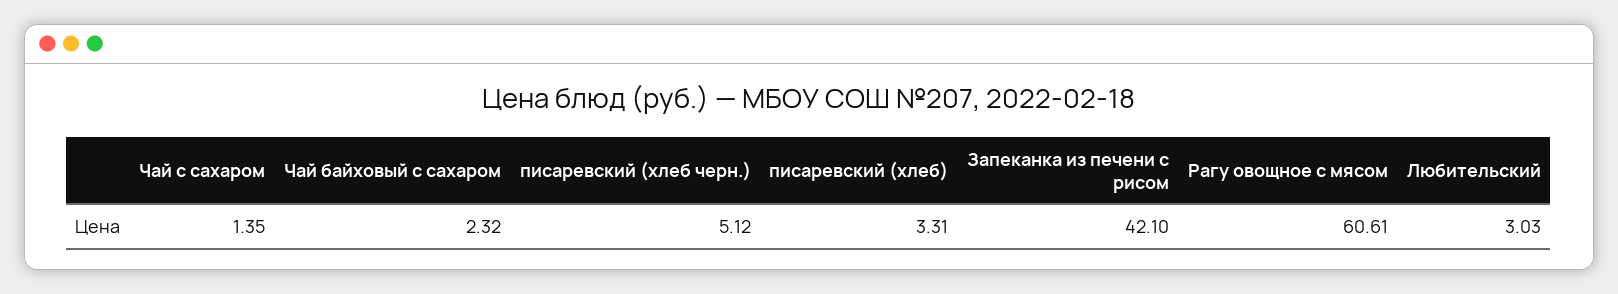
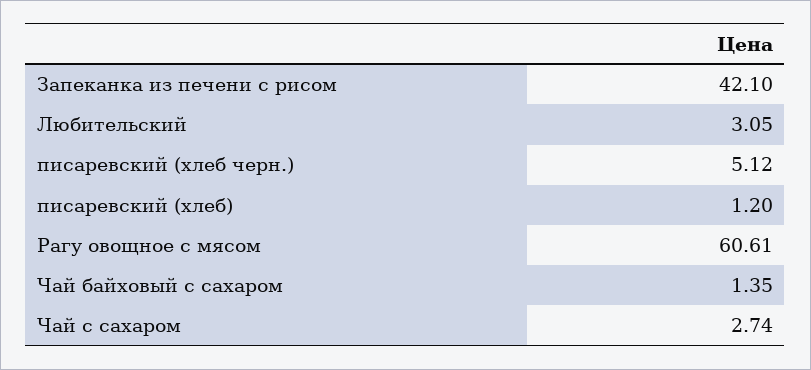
  {
-   "Чай с сахаром": 1.35,
+   "Чай с сахаром": 2.74,
-   "Чай байховый с сахаром": 2.32,
+   "Чай байховый с сахаром": 1.35,
    "писаревский (хлеб черн.)": 5.12,
-   "писаревский (хлеб)": 3.31,
+   "писаревский (хлеб)": 1.2,
    "Запеканка из печени с рисом": 42.1,
    "Рагу овощное с мясом": 60.61,
-   "Любительский": 3.03
+   "Любительский": 3.05
  }

